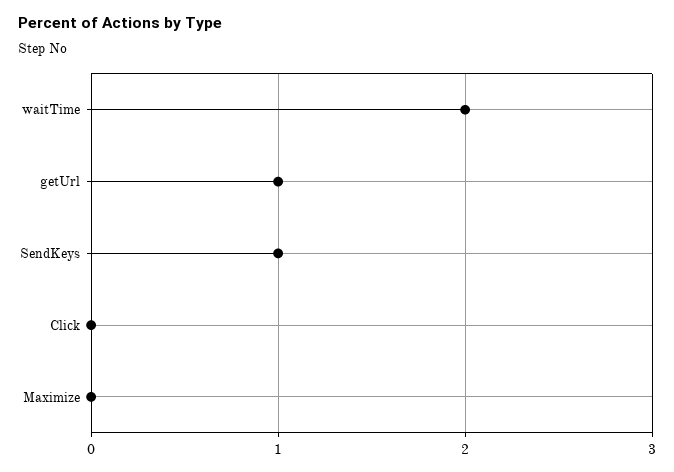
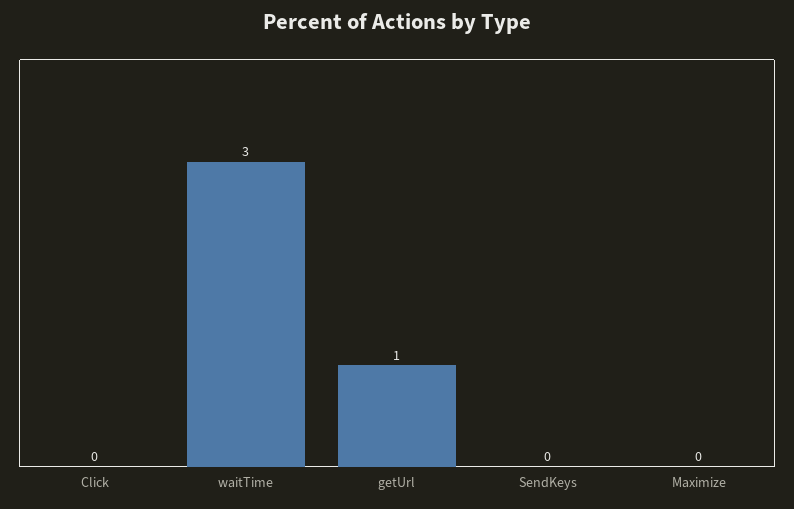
  {
-   "waitTime": 2,
+   "waitTime": 3,
    "getUrl": 1,
-   "SendKeys": 1,
+   "SendKeys": 0,
    "Click": 0,
    "Maximize": 0
  }

